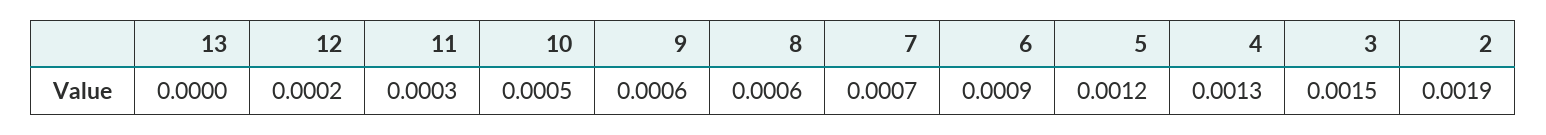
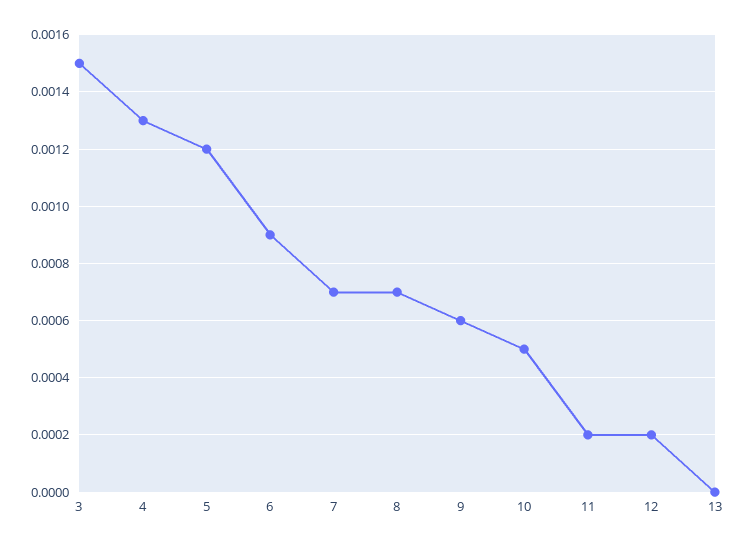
  {
    "13": 0,
    "12": 0.0002,
-   "11": 0.0003,
+   "11": 0.0002,
    "10": 0.0005,
    "9": 0.0006,
-   "8": 0.0006,
+   "8": 0.0007,
    "7": 0.0007,
    "6": 0.0009,
    "5": 0.0012,
    "4": 0.0013,
-   "3": 0.0015,
+   "3": 0.0015
-   "2": 0.0019
  }

